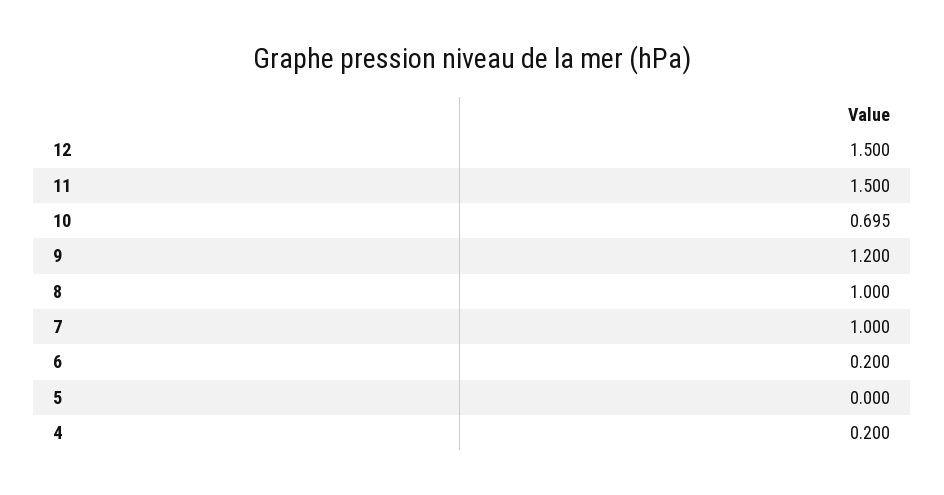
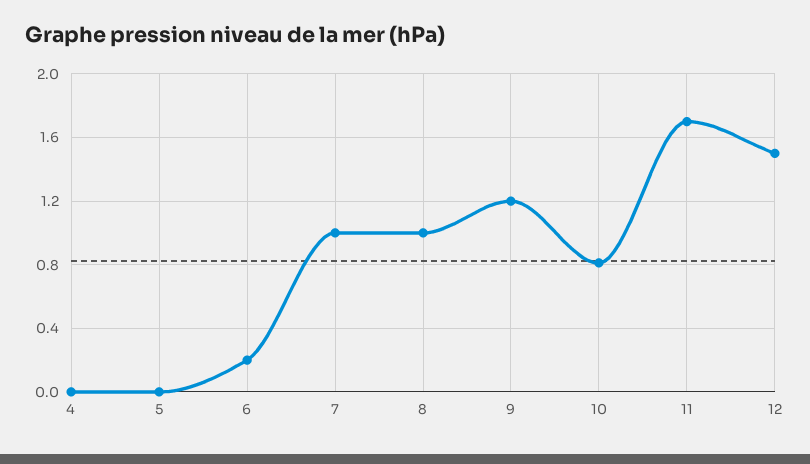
  {
    "12": 1.5,
-   "11": 1.5,
+   "11": 1.7,
-   "10": 0.695,
+   "10": 0.8,
    "9": 1.2,
    "8": 1,
    "7": 1,
    "6": 0.2,
    "5": 0,
-   "4": 0.2
+   "4": 0
  }

